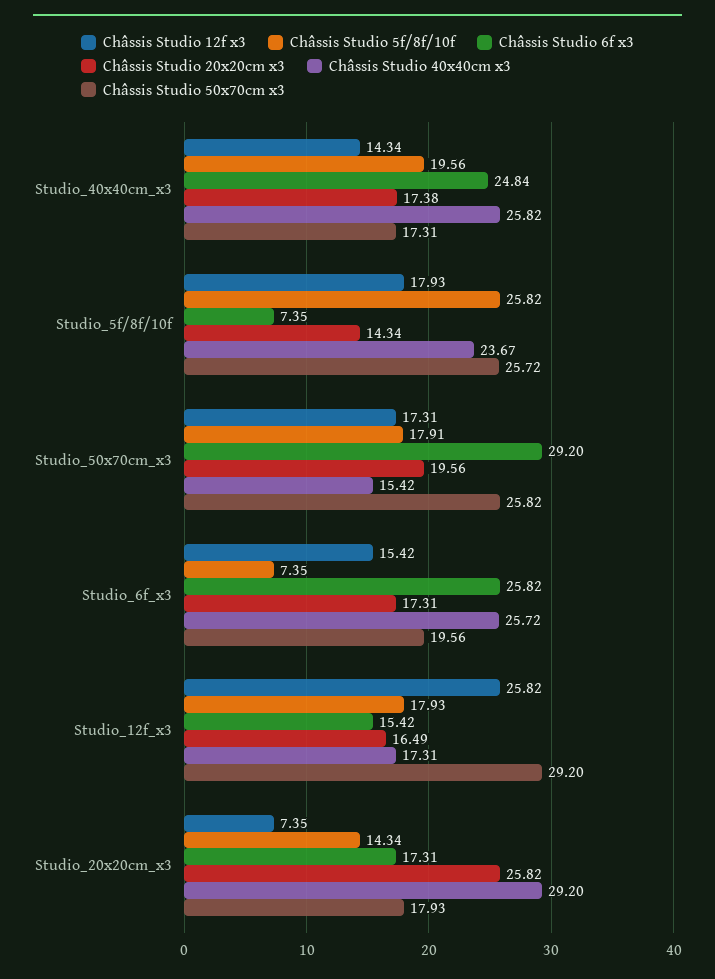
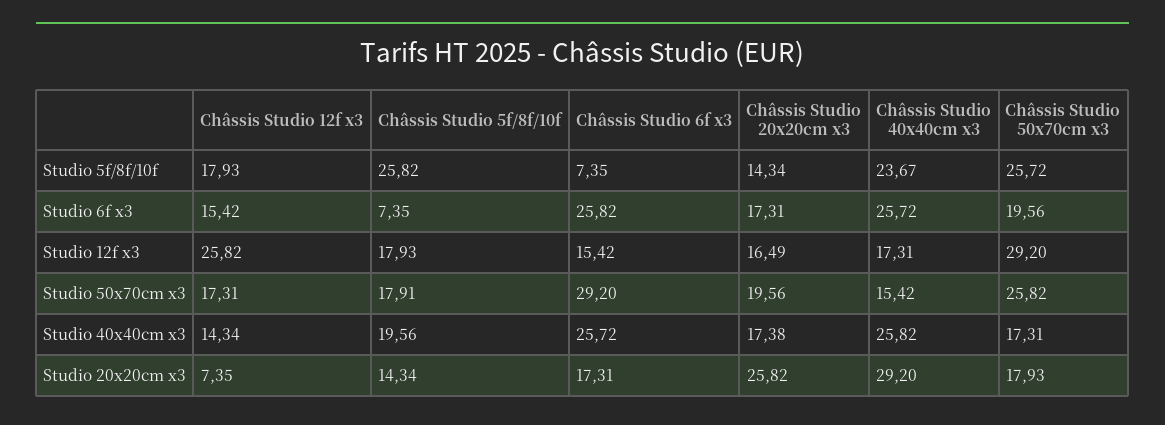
  {
    "Châssis Studio 12f x3": {
      "Studio_40x40cm_x3": 14.34,
      "Studio_5f/8f/10f": 17.93,
      "Studio_50x70cm_x3": 17.31,
      "Studio_6f_x3": 15.42,
      "Studio_12f_x3": 25.82,
      "Studio_20x20cm_x3": 7.35
    },
    "Châssis Studio 5f/8f/10f": {
      "Studio_40x40cm_x3": 19.56,
      "Studio_5f/8f/10f": 25.82,
      "Studio_50x70cm_x3": 17.91,
      "Studio_6f_x3": 7.35,
      "Studio_12f_x3": 17.93,
      "Studio_20x20cm_x3": 14.34
    },
    "Châssis Studio 6f x3": {
-     "Studio_40x40cm_x3": 24.84,
+     "Studio_40x40cm_x3": 25.72,
      "Studio_5f/8f/10f": 7.35,
      "Studio_50x70cm_x3": 29.2,
      "Studio_6f_x3": 25.82,
      "Studio_12f_x3": 15.42,
      "Studio_20x20cm_x3": 17.31
    },
    "Châssis Studio 20x20cm x3": {
      "Studio_40x40cm_x3": 17.38,
      "Studio_5f/8f/10f": 14.34,
      "Studio_50x70cm_x3": 19.56,
      "Studio_6f_x3": 17.31,
      "Studio_12f_x3": 16.49,
      "Studio_20x20cm_x3": 25.82
    },
    "Châssis Studio 40x40cm x3": {
      "Studio_40x40cm_x3": 25.82,
      "Studio_5f/8f/10f": 23.67,
      "Studio_50x70cm_x3": 15.42,
      "Studio_6f_x3": 25.72,
      "Studio_12f_x3": 17.31,
      "Studio_20x20cm_x3": 29.2
    },
    "Châssis Studio 50x70cm x3": {
      "Studio_40x40cm_x3": 17.31,
      "Studio_5f/8f/10f": 25.72,
      "Studio_50x70cm_x3": 25.82,
      "Studio_6f_x3": 19.56,
      "Studio_12f_x3": 29.2,
      "Studio_20x20cm_x3": 17.93
    }
  }

